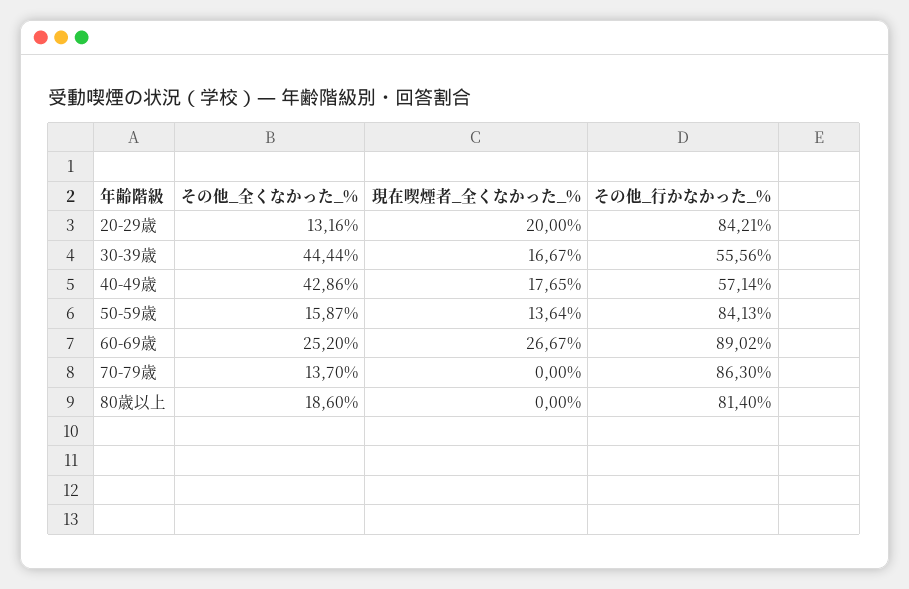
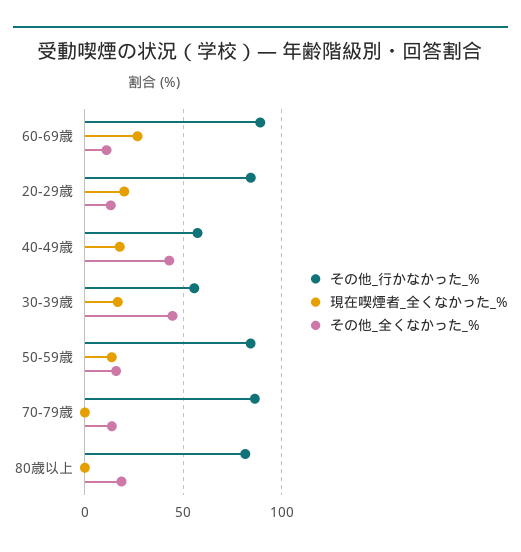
  {
    "その他_全くなかった_%": {
      "20-29歳": 13.16,
      "30-39歳": 44.44,
      "40-49歳": 42.86,
      "50-59歳": 15.87,
-     "60-69歳": 25.2,
+     "60-69歳": 10,
      "70-79歳": 13.7,
      "80歳以上": 18.6
    },
    "現在喫煙者_全くなかった_%": {
      "20-29歳": 20,
      "30-39歳": 16.67,
      "40-49歳": 17.65,
      "50-59歳": 13.64,
      "60-69歳": 26.67,
      "70-79歳": 0,
      "80歳以上": 0
    },
    "その他_行かなかった_%": {
      "20-29歳": 84.21,
      "30-39歳": 55.56,
      "40-49歳": 57.14,
      "50-59歳": 84.13,
      "60-69歳": 89.02,
      "70-79歳": 86.3,
      "80歳以上": 81.4
    }
  }

